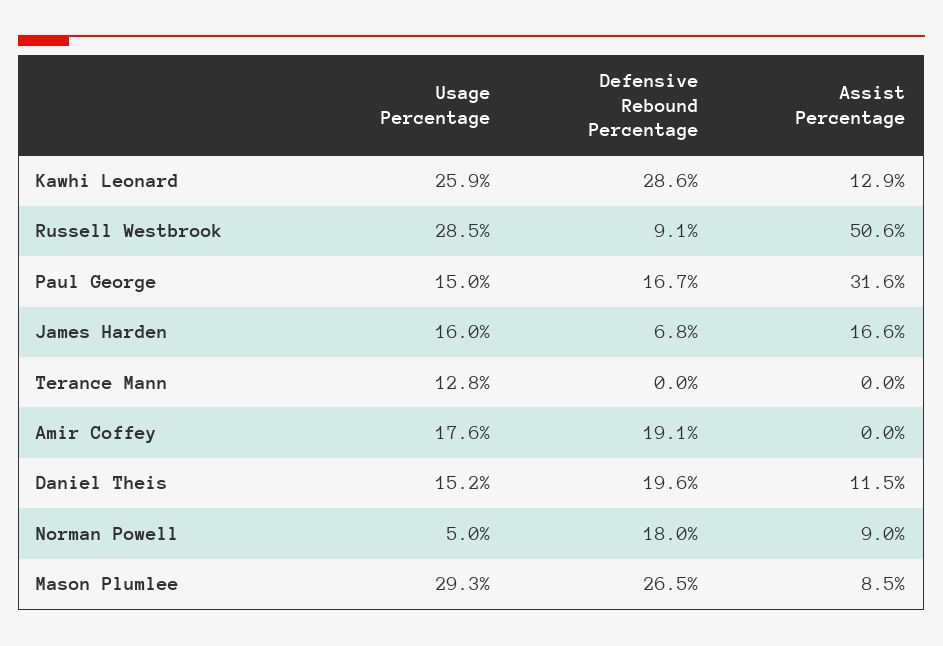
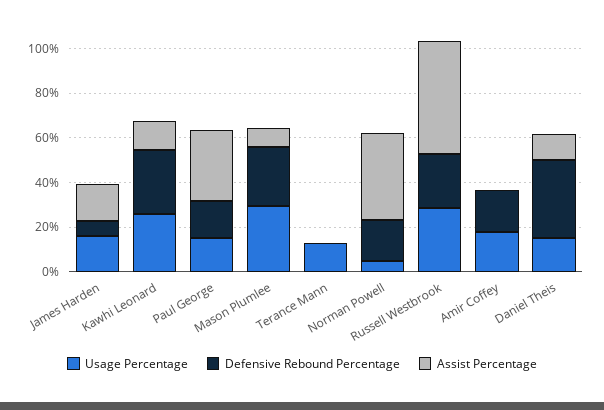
  {
    "Usage Percentage": {
      "Kawhi Leonard": 25.9,
      "Russell Westbrook": 28.5,
      "Paul George": 15,
      "James Harden": 16,
      "Terance Mann": 12.8,
      "Amir Coffey": 17.6,
      "Daniel Theis": 15.2,
      "Norman Powell": 5,
      "Mason Plumlee": 29.3
    },
    "Defensive Rebound Percentage": {
      "Kawhi Leonard": 28.6,
-     "Russell Westbrook": 9.1,
+     "Russell Westbrook": 25,
      "Paul George": 16.7,
      "James Harden": 6.8,
      "Terance Mann": 0,
      "Amir Coffey": 19.1,
-     "Daniel Theis": 19.6,
+     "Daniel Theis": 35,
      "Norman Powell": 18,
      "Mason Plumlee": 26.5
    },
    "Assist Percentage": {
      "Kawhi Leonard": 12.9,
      "Russell Westbrook": 50.6,
      "Paul George": 31.6,
      "James Harden": 16.6,
      "Terance Mann": 0,
      "Amir Coffey": 0,
      "Daniel Theis": 11.5,
-     "Norman Powell": 9,
+     "Norman Powell": 40,
      "Mason Plumlee": 8.5
    }
  }

